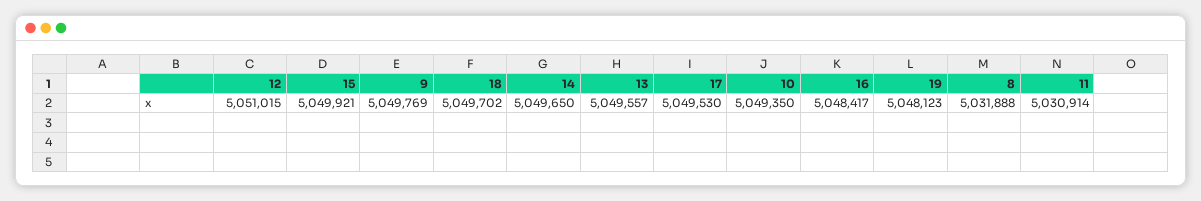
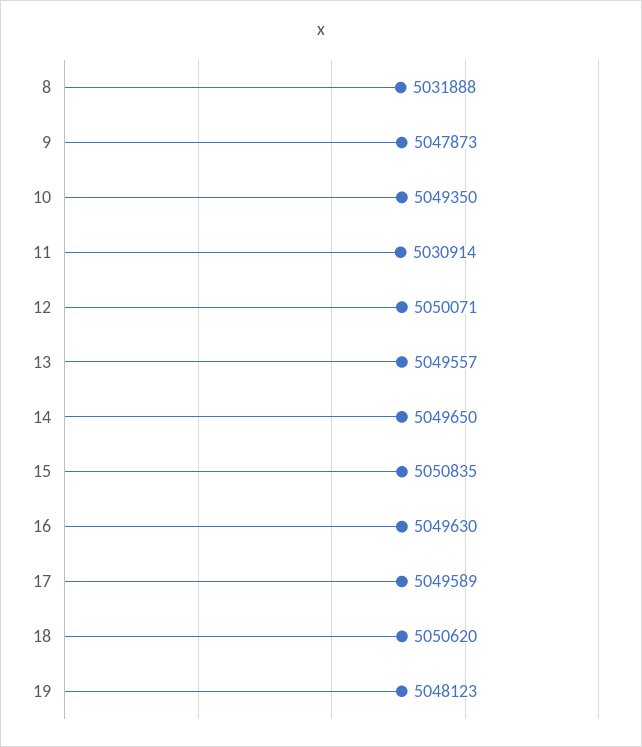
  {
-   "12": 5051015,
+   "12": 5050071,
-   "15": 5049921,
+   "15": 5050835,
-   "9": 5049769,
+   "9": 5047873,
-   "18": 5049702,
+   "18": 5050620,
    "14": 5049650,
    "13": 5049557,
-   "17": 5049530,
+   "17": 5049589,
    "10": 5049350,
-   "16": 5048417,
+   "16": 5049630,
    "19": 5048123,
    "8": 5031888,
    "11": 5030914
  }

